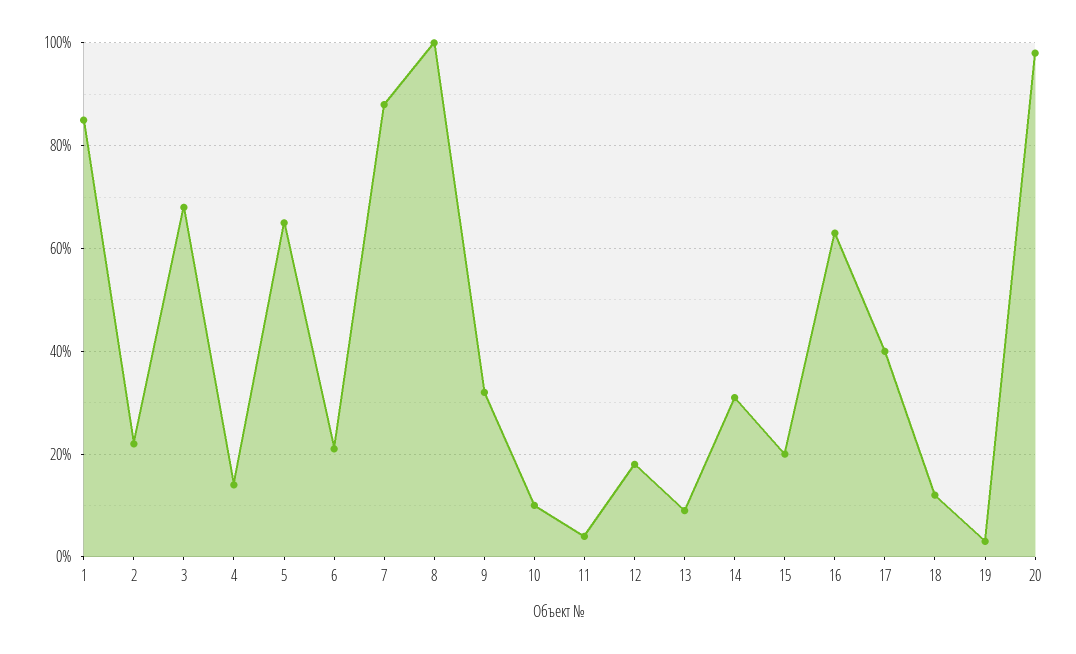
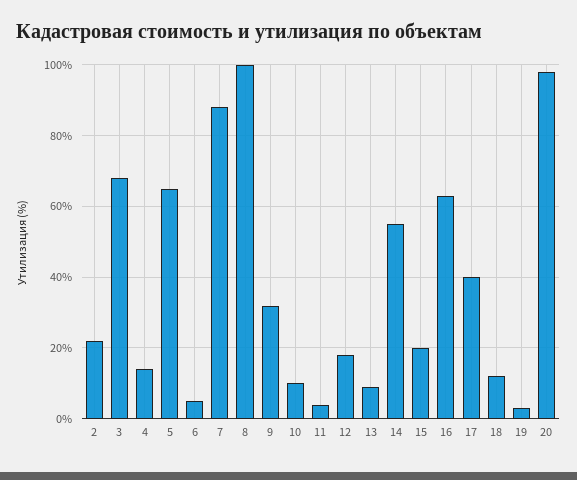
  {
-   "1": 85,
    "2": 20,
    "3": 70,
    "4": 15,
    "5": 65,
-   "6": 20,
+   "6": 5,
    "7": 90,
    "8": 100,
    "9": 30,
    "10": 10,
    "11": 5,
    "12": 20,
    "13": 10,
-   "14": 30,
+   "14": 55,
    "15": 20,
    "16": 65,
    "17": 40,
    "18": 10,
    "19": 5,
    "20": 100
  }

